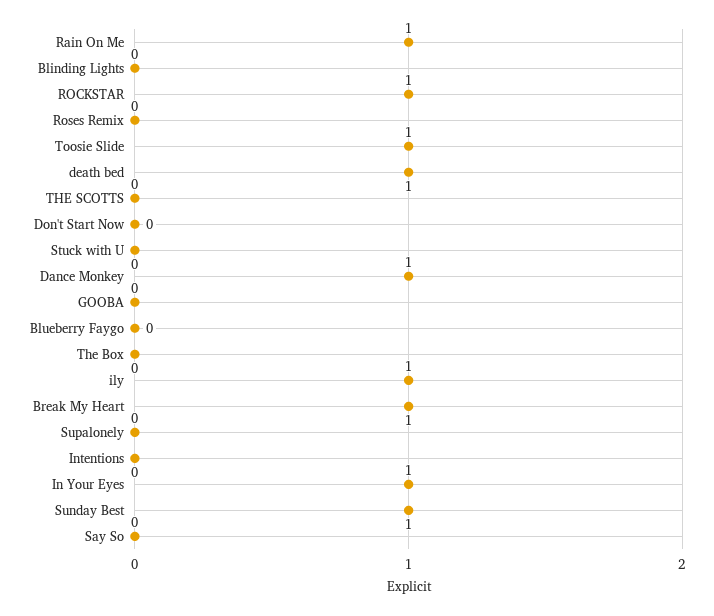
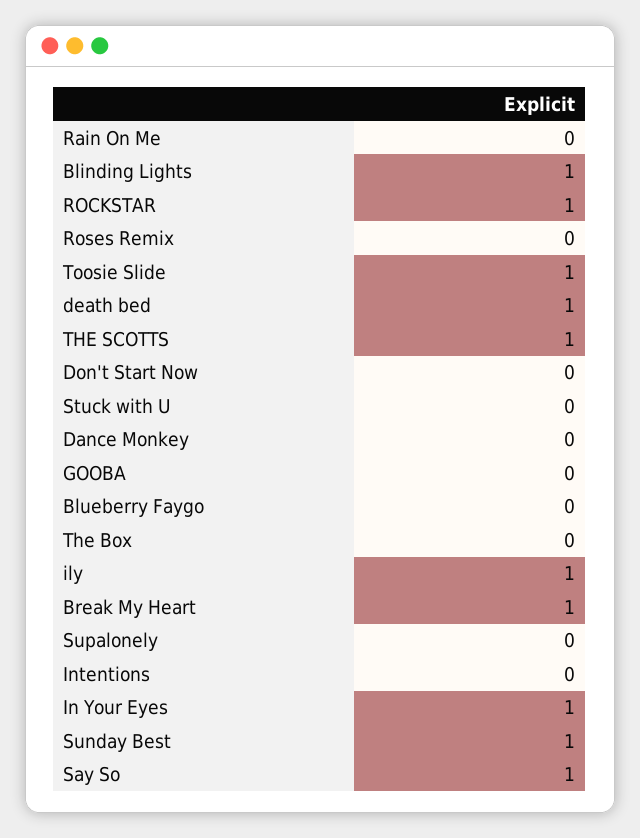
  {
-   "Rain On Me": 1,
+   "Rain On Me": 0,
-   "Blinding Lights": 0,
+   "Blinding Lights": 1,
    "ROCKSTAR": 1,
    "Roses Remix": 0,
    "Toosie Slide": 1,
    "death bed": 1,
-   "THE SCOTTS": 0,
+   "THE SCOTTS": 1,
    "Don't Start Now": 0,
    "Stuck with U": 0,
-   "Dance Monkey": 1,
+   "Dance Monkey": 0,
    "GOOBA": 0,
    "Blueberry Faygo": 0,
    "The Box": 0,
    "ily": 1,
    "Break My Heart": 1,
    "Supalonely": 0,
    "Intentions": 0,
    "In Your Eyes": 1,
    "Sunday Best": 1,
-   "Say So": 0
+   "Say So": 1
  }

